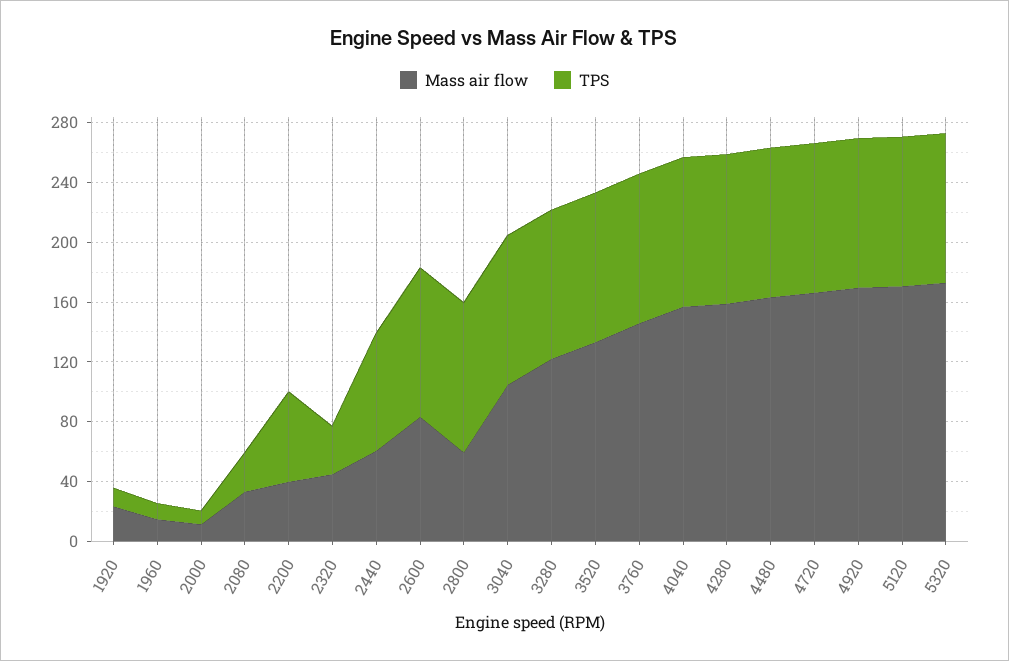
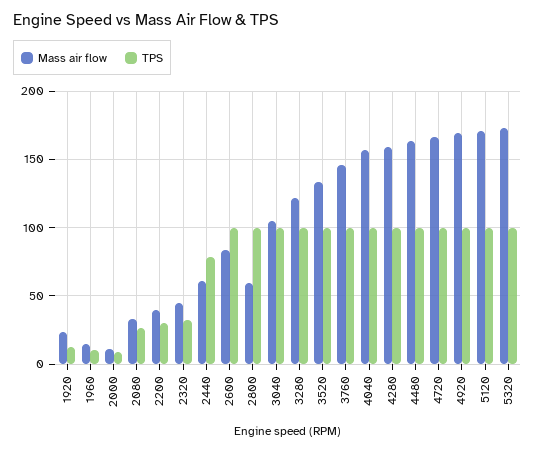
  {
    "Mass air flow": {
      "1920": 25,
      "1960": 15,
      "2000": 10,
      "2080": 35,
      "2200": 40,
      "2320": 45,
      "2440": 60,
      "2600": 85,
      "2800": 60,
      "3040": 105,
      "3280": 120,
      "3520": 135,
      "3760": 145,
      "4040": 155,
      "4280": 160,
      "4480": 165,
      "4720": 165,
      "4920": 170,
      "5120": 170,
      "5320": 175
    },
    "TPS": {
      "1920": 15,
      "1960": 10,
      "2000": 10,
      "2080": 25,
-     "2200": 60,
+     "2200": 30,
      "2320": 30,
      "2440": 80,
      "2600": 100,
      "2800": 100,
      "3040": 100,
      "3280": 100,
      "3520": 100,
      "3760": 100,
      "4040": 100,
      "4280": 100,
      "4480": 100,
      "4720": 100,
      "4920": 100,
      "5120": 100,
      "5320": 100
    }
  }

